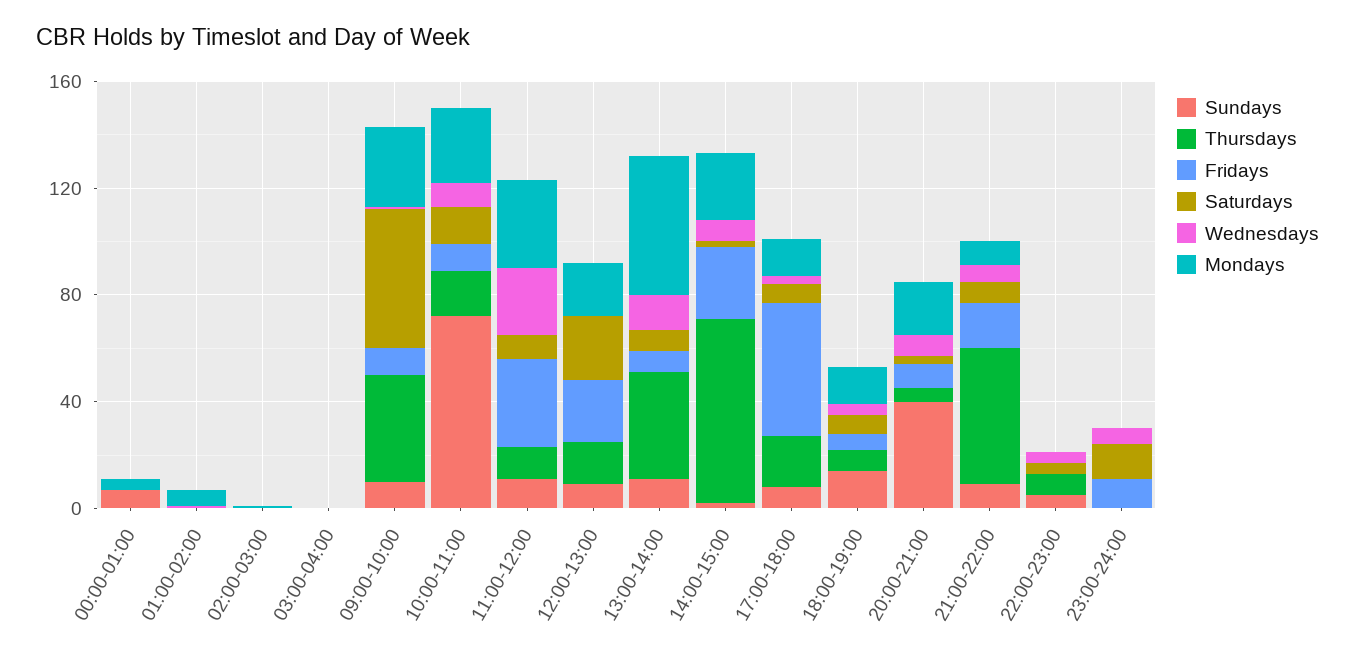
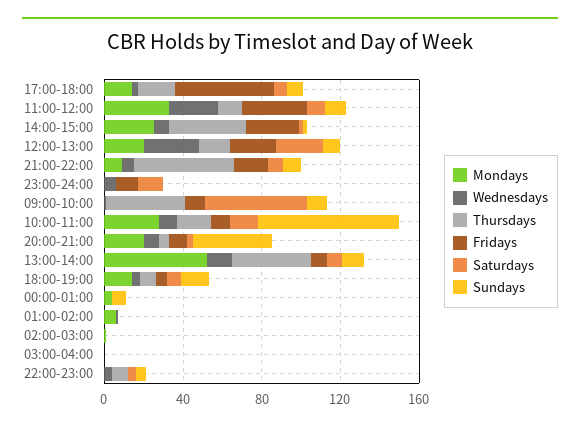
  {
    "Sundays": {
      "00:00-01:00": 10,
      "01:00-02:00": 0,
      "02:00-03:00": 0,
      "03:00-04:00": 0,
      "09:00-10:00": 10,
      "10:00-11:00": 70,
      "11:00-12:00": 10,
      "12:00-13:00": 10,
      "13:00-14:00": 10,
      "14:00-15:00": 0,
      "17:00-18:00": 10,
      "18:00-19:00": 10,
      "20:00-21:00": 40,
      "21:00-22:00": 10,
      "22:00-23:00": 10,
      "23:00-24:00": 0
    },
    "Thursdays": {
      "00:00-01:00": 0,
      "01:00-02:00": 0,
      "02:00-03:00": 0,
      "03:00-04:00": 0,
      "09:00-10:00": 40,
      "10:00-11:00": 20,
      "11:00-12:00": 10,
      "12:00-13:00": 20,
      "13:00-14:00": 40,
-     "14:00-15:00": 70,
+     "14:00-15:00": 40,
      "17:00-18:00": 20,
      "18:00-19:00": 10,
      "20:00-21:00": 10,
      "21:00-22:00": 50,
      "22:00-23:00": 10,
      "23:00-24:00": 0
    },
    "Fridays": {
      "00:00-01:00": 0,
      "01:00-02:00": 0,
      "02:00-03:00": 0,
      "03:00-04:00": 0,
      "09:00-10:00": 10,
      "10:00-11:00": 10,
      "11:00-12:00": 30,
      "12:00-13:00": 20,
      "13:00-14:00": 10,
      "14:00-15:00": 30,
      "17:00-18:00": 50,
      "18:00-19:00": 10,
      "20:00-21:00": 10,
      "21:00-22:00": 20,
      "22:00-23:00": 0,
      "23:00-24:00": 10
    },
    "Saturdays": {
      "00:00-01:00": 0,
      "01:00-02:00": 0,
      "02:00-03:00": 0,
      "03:00-04:00": 0,
      "09:00-10:00": 50,
      "10:00-11:00": 10,
      "11:00-12:00": 10,
      "12:00-13:00": 20,
      "13:00-14:00": 10,
      "14:00-15:00": 0,
      "17:00-18:00": 10,
      "18:00-19:00": 10,
      "20:00-21:00": 0,
      "21:00-22:00": 10,
      "22:00-23:00": 0,
      "23:00-24:00": 10
    },
    "Wednesdays": {
      "00:00-01:00": 0,
      "01:00-02:00": 0,
      "02:00-03:00": 0,
      "03:00-04:00": 0,
      "09:00-10:00": 0,
      "10:00-11:00": 10,
      "11:00-12:00": 30,
-     "12:00-13:00": 0,
+     "12:00-13:00": 30,
      "13:00-14:00": 10,
      "14:00-15:00": 10,
      "17:00-18:00": 0,
      "18:00-19:00": 0,
      "20:00-21:00": 10,
      "21:00-22:00": 10,
      "22:00-23:00": 0,
      "23:00-24:00": 10
    },
    "Mondays": {
      "00:00-01:00": 0,
      "01:00-02:00": 10,
      "02:00-03:00": 0,
      "03:00-04:00": 0,
-     "09:00-10:00": 30,
+     "09:00-10:00": 0,
      "10:00-11:00": 30,
      "11:00-12:00": 30,
      "12:00-13:00": 20,
      "13:00-14:00": 50,
      "14:00-15:00": 30,
      "17:00-18:00": 10,
      "18:00-19:00": 10,
      "20:00-21:00": 20,
      "21:00-22:00": 10,
      "22:00-23:00": 0,
      "23:00-24:00": 0
    }
  }

